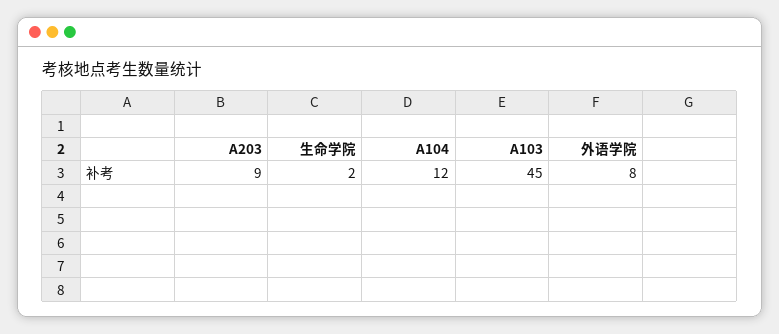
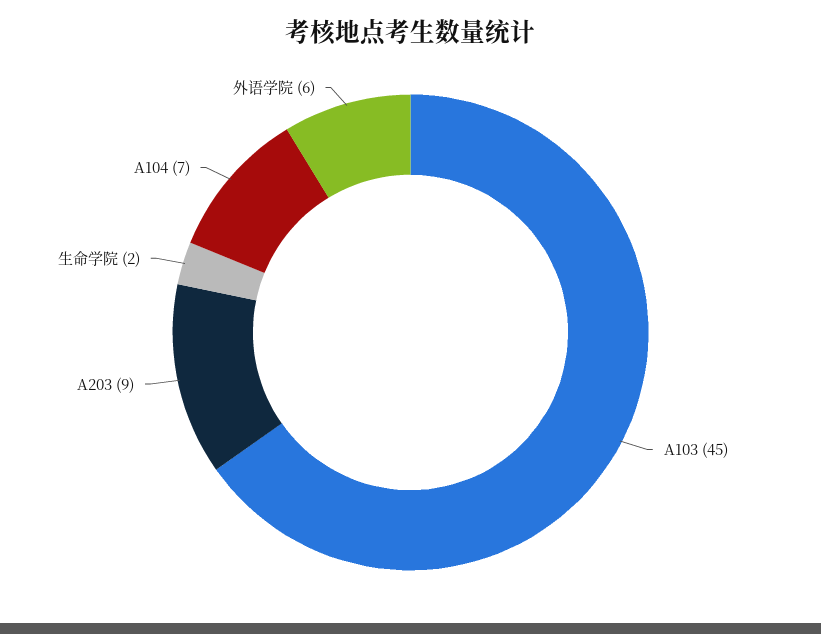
  {
    "A203": 9,
    "生命学院": 2,
-   "A104": 12,
+   "A104": 7,
    "A103": 45,
-   "外语学院": 8
+   "外语学院": 6
  }

